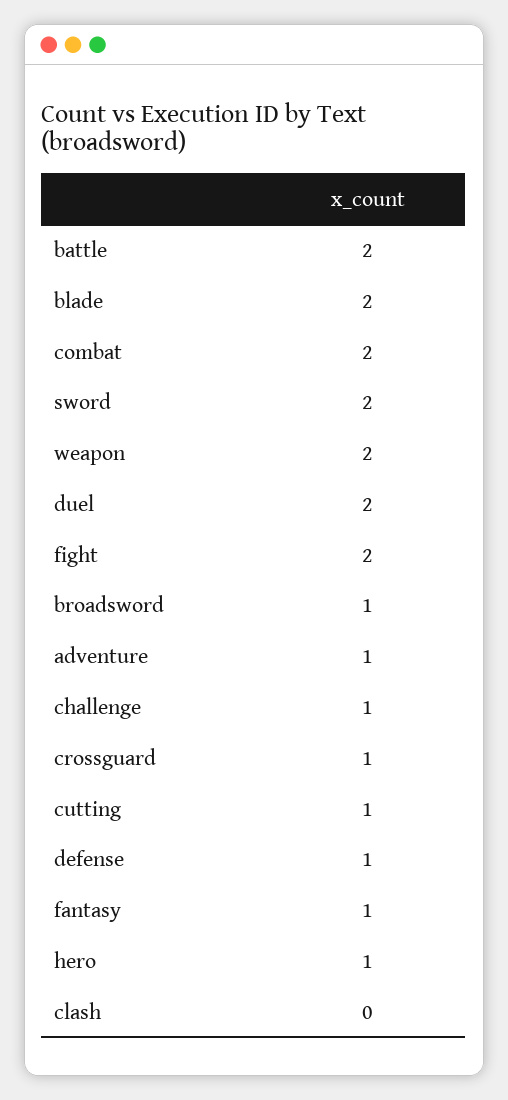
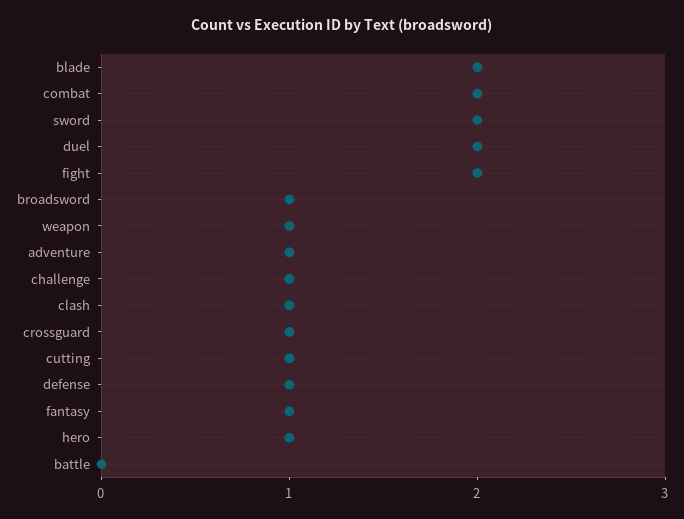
  {
-   "battle": 2,
+   "battle": 0,
    "blade": 2,
    "combat": 2,
    "sword": 2,
-   "weapon": 2,
+   "weapon": 1,
    "duel": 2,
    "fight": 2,
    "broadsword": 1,
    "adventure": 1,
    "challenge": 1,
    "crossguard": 1,
    "cutting": 1,
    "defense": 1,
    "fantasy": 1,
    "hero": 1,
-   "clash": 0
+   "clash": 1
  }

